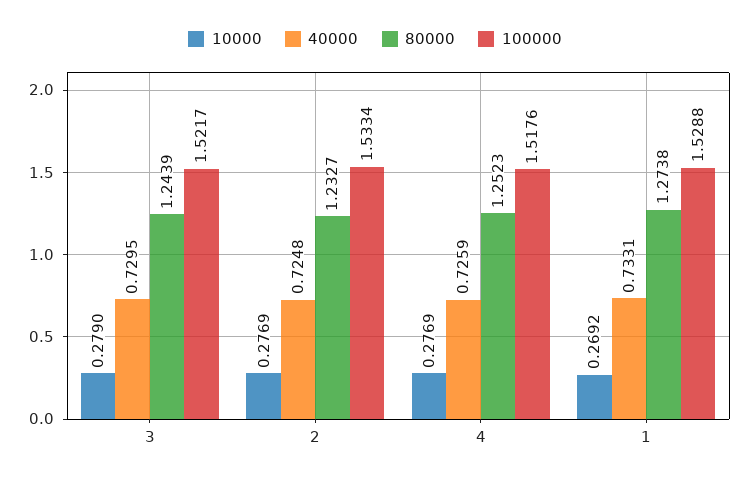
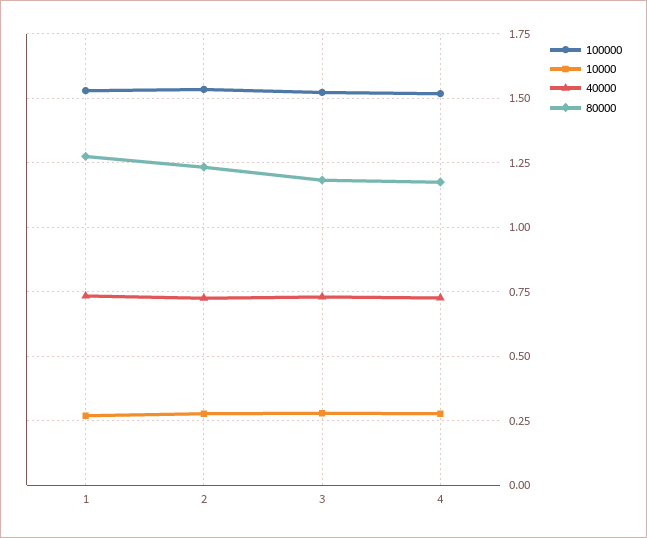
  {
    "10000": {
      "3": 0.279,
      "2": 0.2769,
      "4": 0.2769,
      "1": 0.2692
    },
    "40000": {
      "3": 0.7295,
      "2": 0.7248,
      "4": 0.7259,
      "1": 0.7331
    },
    "80000": {
-     "3": 1.2439,
+     "3": 1.175,
      "2": 1.2327,
-     "4": 1.2523,
+     "4": 1.175,
      "1": 1.2738
    },
    "100000": {
      "3": 1.5217,
      "2": 1.5334,
      "4": 1.5176,
      "1": 1.5288
    }
  }

